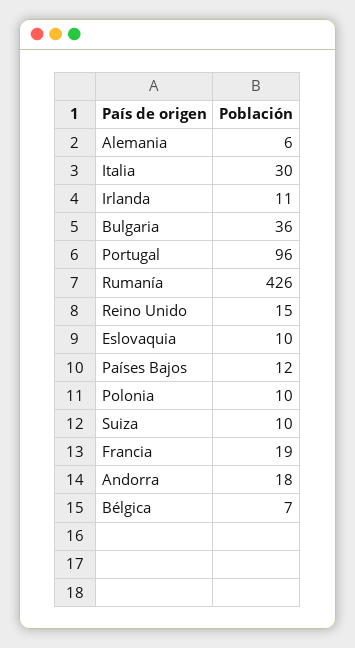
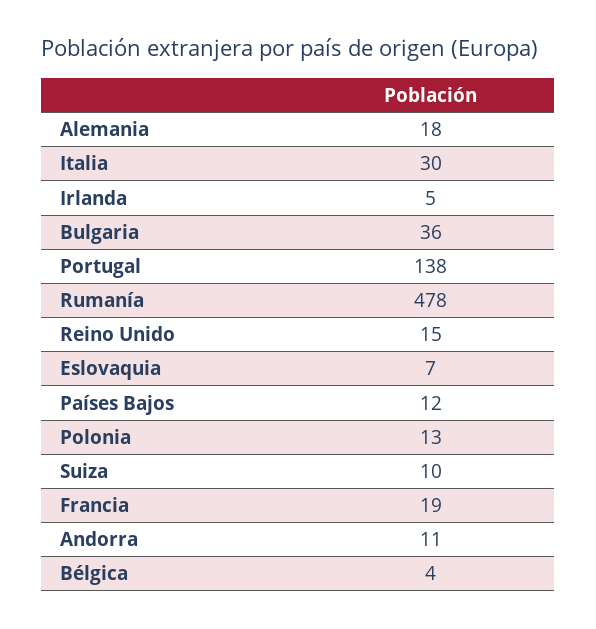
  {
-   "Alemania": 6,
+   "Alemania": 18,
    "Italia": 30,
-   "Irlanda": 11,
+   "Irlanda": 5,
    "Bulgaria": 36,
-   "Portugal": 96,
+   "Portugal": 138,
-   "Rumanía": 426,
+   "Rumanía": 478,
    "Reino Unido": 15,
-   "Eslovaquia": 10,
+   "Eslovaquia": 7,
    "Países Bajos": 12,
-   "Polonia": 10,
+   "Polonia": 13,
    "Suiza": 10,
    "Francia": 19,
-   "Andorra": 18,
+   "Andorra": 11,
-   "Bélgica": 7
+   "Bélgica": 4
  }

